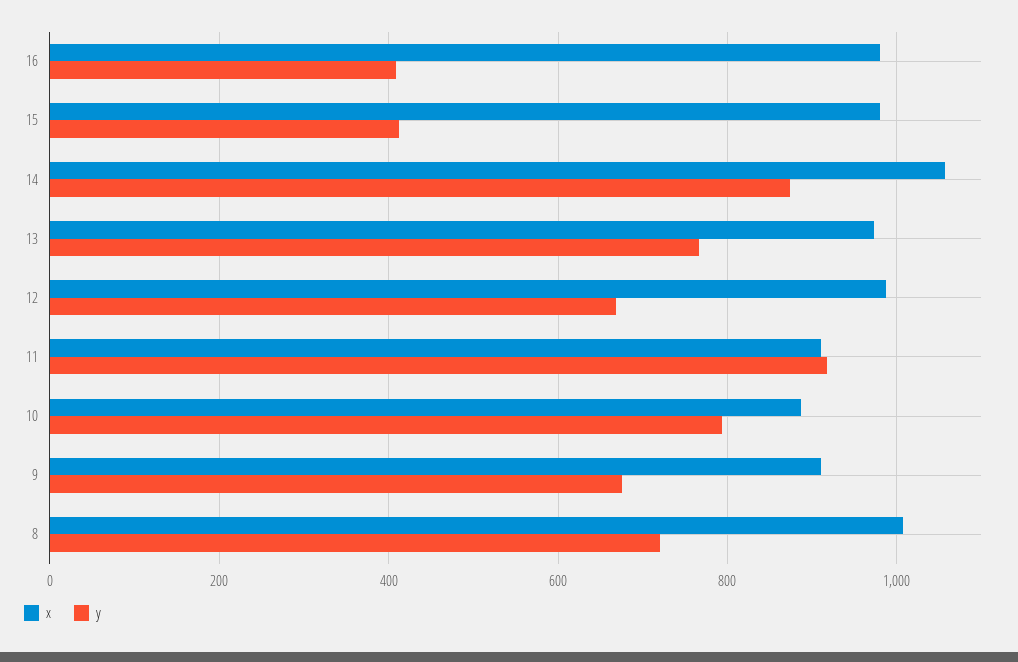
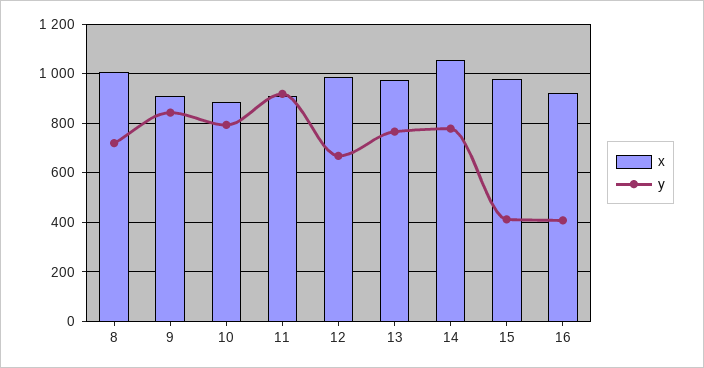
  {
    "x": {
-     "16": 980,
+     "16": 925,
      "15": 980,
      "14": 1060,
      "13": 980,
      "12": 980,
      "11": 920,
      "10": 880,
      "9": 920,
      "8": 1000
    },
    "y": {
      "16": 400,
      "15": 420,
-     "14": 880,
+     "14": 775,
      "13": 760,
      "12": 660,
      "11": 920,
      "10": 800,
-     "9": 680,
+     "9": 850,
      "8": 720
    }
  }

